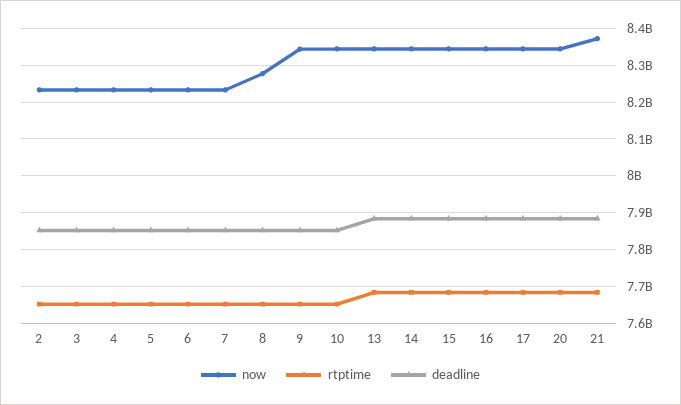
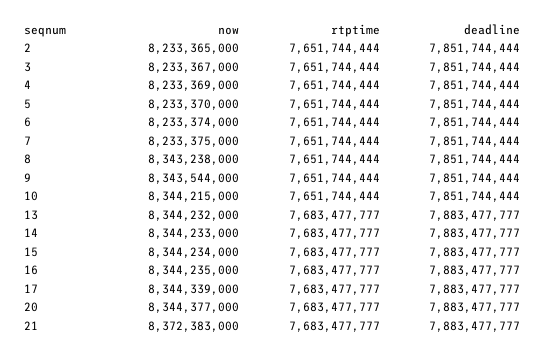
  {
    "now": {
      "2": 8233365000,
      "3": 8233367000,
      "4": 8233369000,
      "5": 8233370000,
      "6": 8233374000,
      "7": 8233375000,
-     "8": 8280000000,
+     "8": 8343238000,
      "9": 8343544000,
      "10": 8344215000,
      "13": 8344232000,
      "14": 8344233000,
      "15": 8344234000,
      "16": 8344235000,
      "17": 8344339000,
      "20": 8344377000,
      "21": 8372383000
    },
    "rtptime": {
      "2": 7651744444,
      "3": 7651744444,
      "4": 7651744444,
      "5": 7651744444,
      "6": 7651744444,
      "7": 7651744444,
      "8": 7651744444,
      "9": 7651744444,
      "10": 7651744444,
      "13": 7683477777,
      "14": 7683477777,
      "15": 7683477777,
      "16": 7683477777,
      "17": 7683477777,
      "20": 7683477777,
      "21": 7683477777
    },
    "deadline": {
      "2": 7851744444,
      "3": 7851744444,
      "4": 7851744444,
      "5": 7851744444,
      "6": 7851744444,
      "7": 7851744444,
      "8": 7851744444,
      "9": 7851744444,
      "10": 7851744444,
      "13": 7883477777,
      "14": 7883477777,
      "15": 7883477777,
      "16": 7883477777,
      "17": 7883477777,
      "20": 7883477777,
      "21": 7883477777
    }
  }

